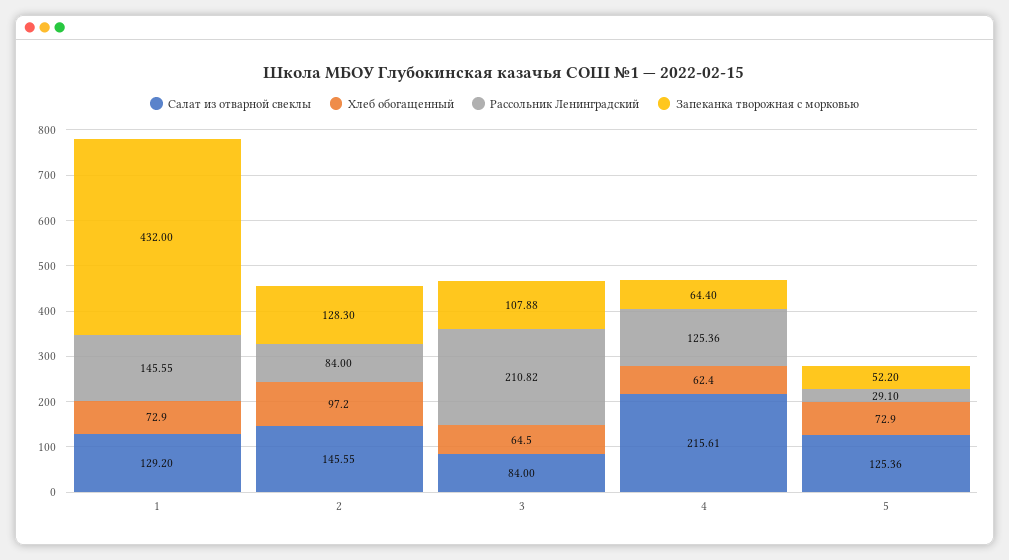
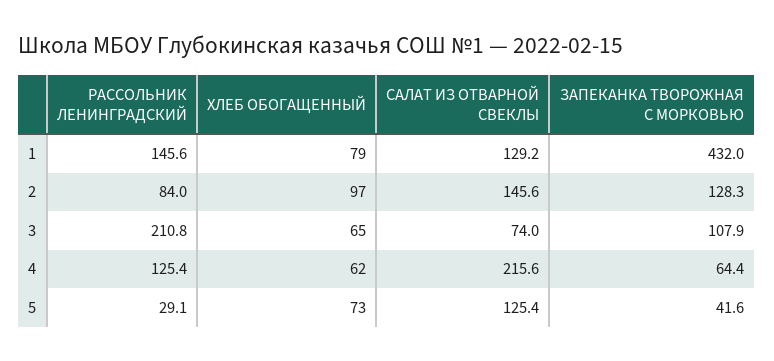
  {
    "Салат из отварной свеклы": {
      "1": 129.2,
      "2": 145.55,
-     "3": 84,
+     "3": 74,
      "4": 215.61,
      "5": 125.36
    },
    "Хлеб обогащенный": {
-     "1": 72.9,
+     "1": 79,
      "2": 97.2,
      "3": 64.5,
      "4": 62.4,
      "5": 72.9
    },
    "Рассольник Ленинградский": {
      "1": 145.55,
      "2": 84,
      "3": 210.82,
      "4": 125.36,
      "5": 29.1
    },
    "Запеканка творожная с морковью": {
      "1": 432,
      "2": 128.3,
      "3": 107.88,
      "4": 64.4,
-     "5": 52.2
+     "5": 41.6
    }
  }

